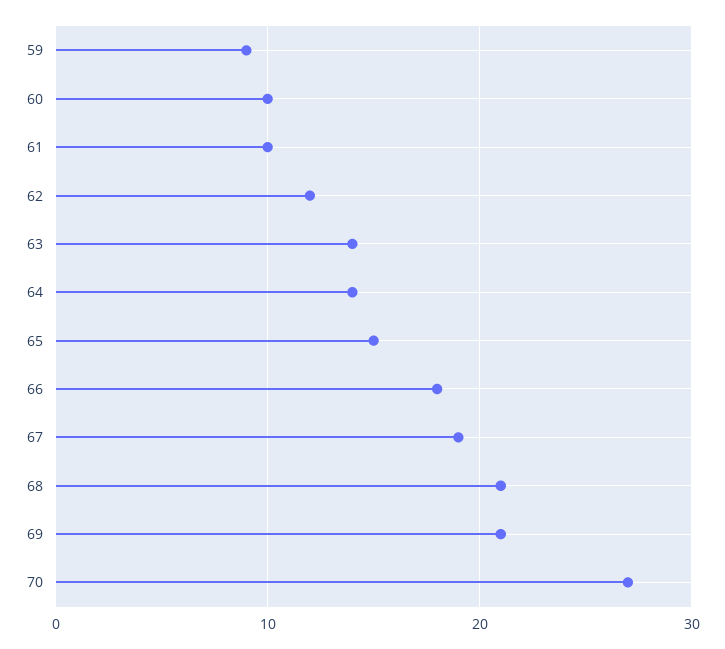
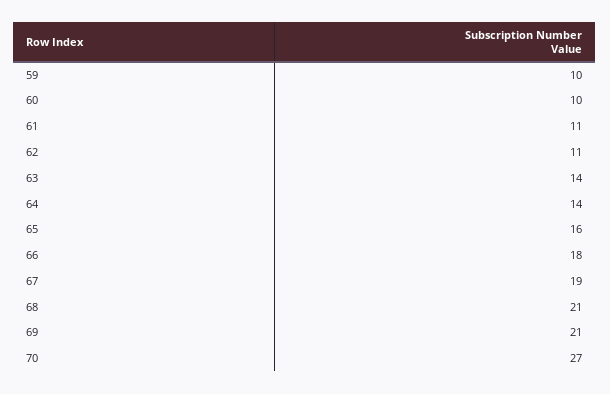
  {
-   "59": 9,
+   "59": 10,
    "60": 10,
-   "61": 10,
+   "61": 11,
-   "62": 12,
+   "62": 11,
    "63": 14,
    "64": 14,
-   "65": 15,
+   "65": 16,
    "66": 18,
    "67": 19,
    "68": 21,
    "69": 21,
    "70": 27
  }

